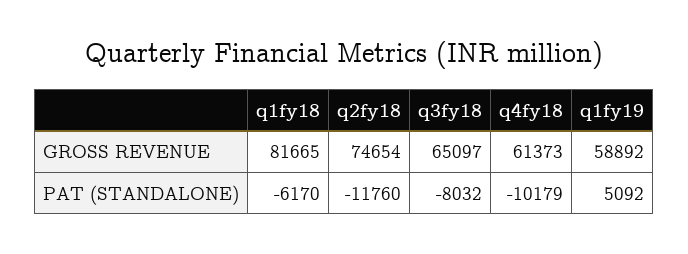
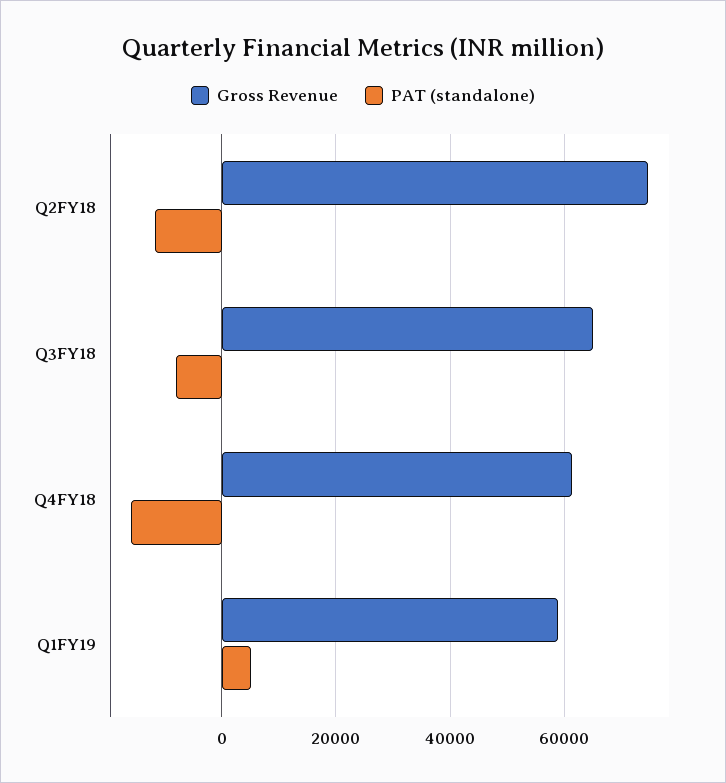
  {
    "GROSS REVENUE": {
-     "q1fy18": 81665,
      "q2fy18": 74654,
      "q3fy18": 65097,
      "q4fy18": 61373,
      "q1fy19": 58892
    },
    "PAT (STANDALONE)": {
-     "q1fy18": -6170,
      "q2fy18": -11760,
      "q3fy18": -8032,
-     "q4fy18": -10179,
+     "q4fy18": -16000,
      "q1fy19": 5092
    }
  }

